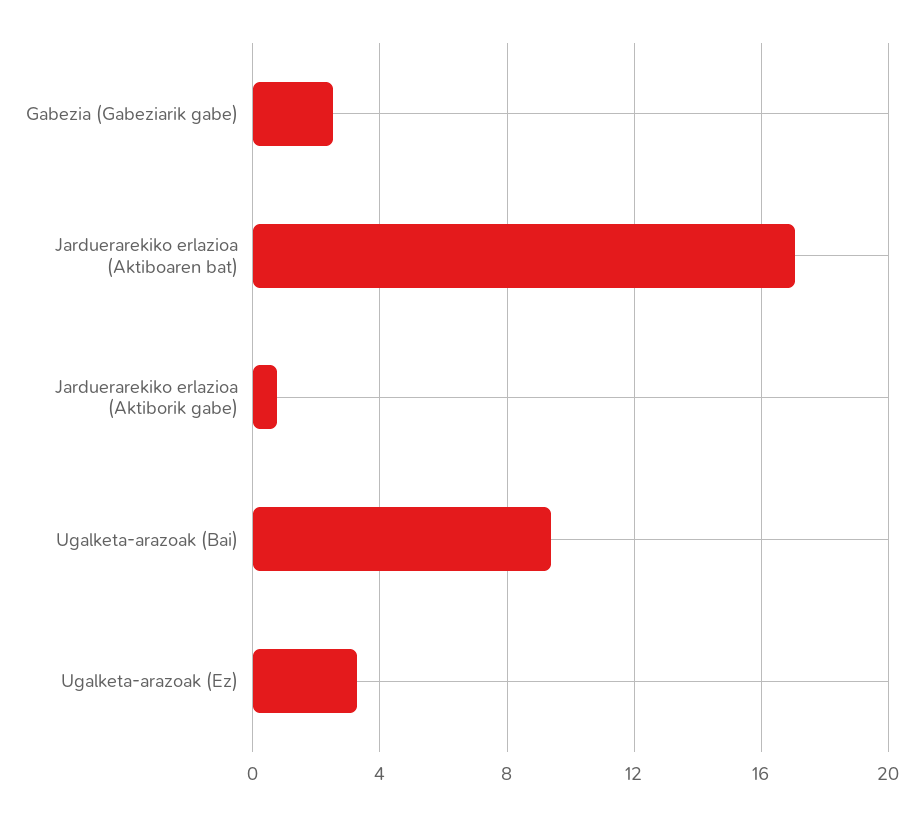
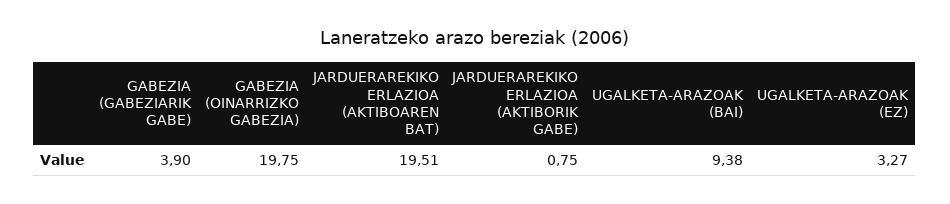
  {
-   "Gabezia (Gabeziarik gabe)": 2.5,
+   "Gabezia (Gabeziarik gabe)": 3.9,
-   "Jarduerarekiko erlazioa (Aktiboaren bat)": 17,
+   "Jarduerarekiko erlazioa (Aktiboaren bat)": 19.51,
    "Jarduerarekiko erlazioa (Aktiborik gabe)": 0.75,
    "Ugalketa-arazoak (Bai)": 9.38,
-   "Ugalketa-arazoak (Ez)": 3.27
+   "Ugalketa-arazoak (Ez)": 3.27,
+   "GABEZIA (OINARRIZKO GABEZIA)": 19.75
  }

